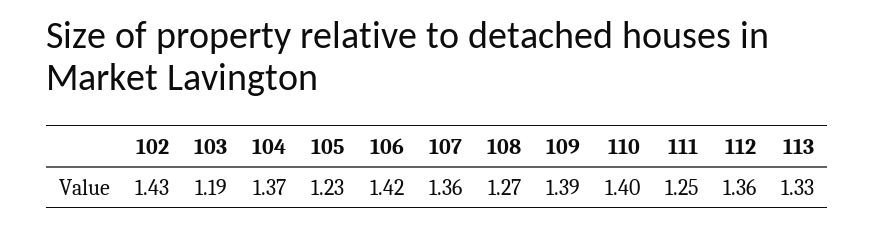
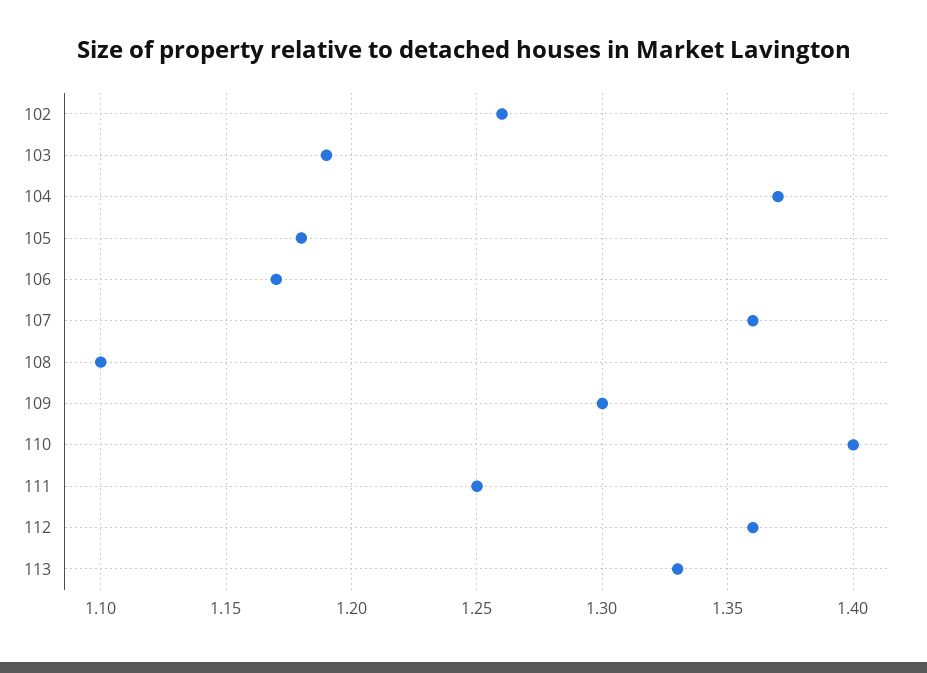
  {
-   "102": 1.43,
+   "102": 1.26,
    "103": 1.19,
    "104": 1.37,
-   "105": 1.23,
+   "105": 1.18,
-   "106": 1.42,
+   "106": 1.17,
    "107": 1.36,
-   "108": 1.27,
+   "108": 1.1,
-   "109": 1.39,
+   "109": 1.3,
    "110": 1.4,
    "111": 1.25,
    "112": 1.36,
    "113": 1.33
  }

